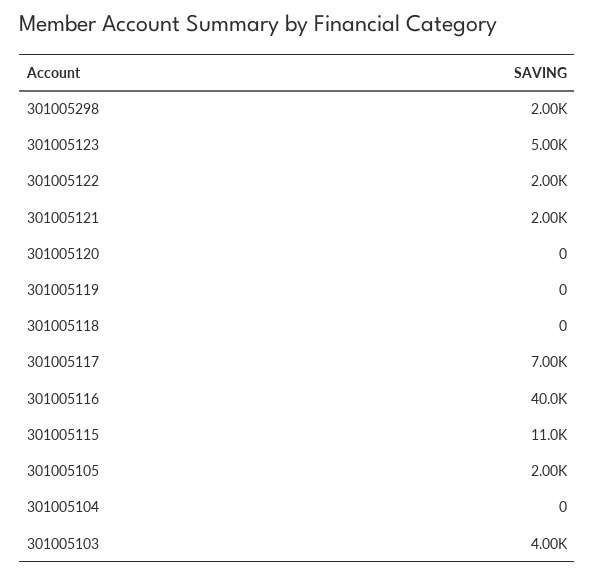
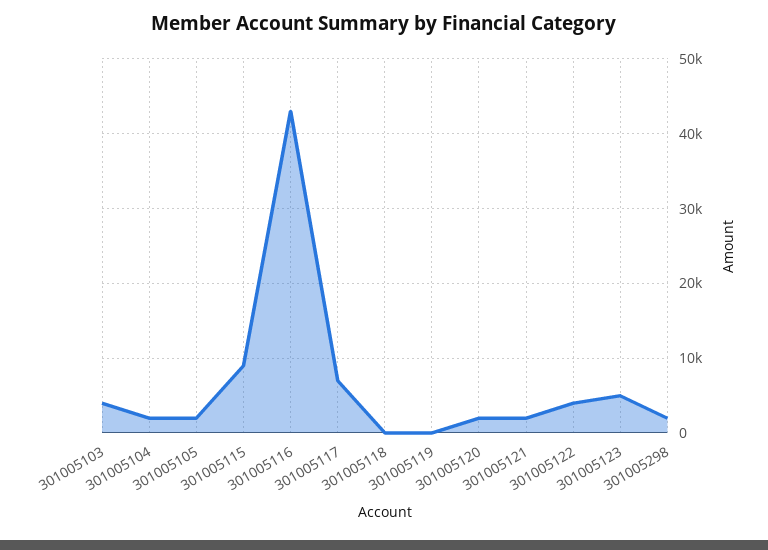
  {
    "301005298": 2000,
    "301005123": 5000,
-   "301005122": 2000,
+   "301005122": 4000,
    "301005121": 2000,
-   "301005120": 0,
+   "301005120": 2000,
    "301005119": 0,
    "301005118": 0,
    "301005117": 7000,
-   "301005116": 40000,
+   "301005116": 43000,
-   "301005115": 11000,
+   "301005115": 9000,
    "301005105": 2000,
-   "301005104": 0,
+   "301005104": 2000,
    "301005103": 4000
  }

